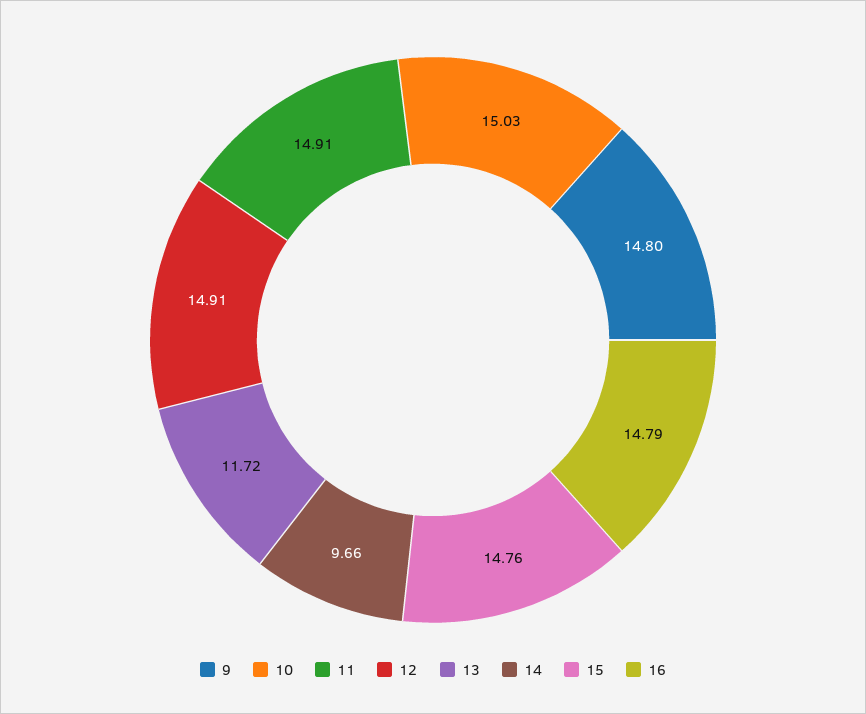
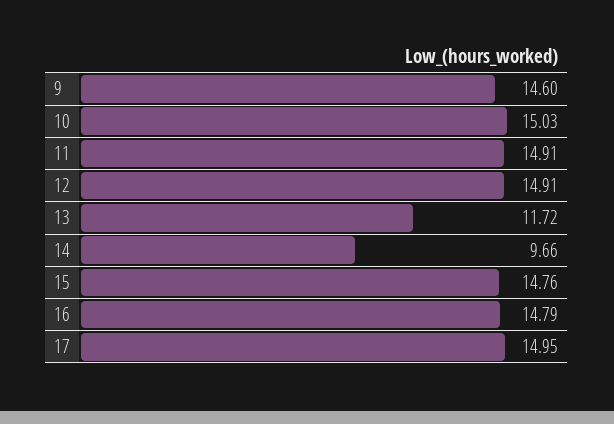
  {
-   "9": 14.8,
+   "9": 14.6,
    "10": 15.03,
    "11": 14.91,
    "12": 14.91,
    "13": 11.72,
    "14": 9.66,
    "15": 14.76,
-   "16": 14.79
+   "16": 14.79,
+   "17": 14.95
  }

